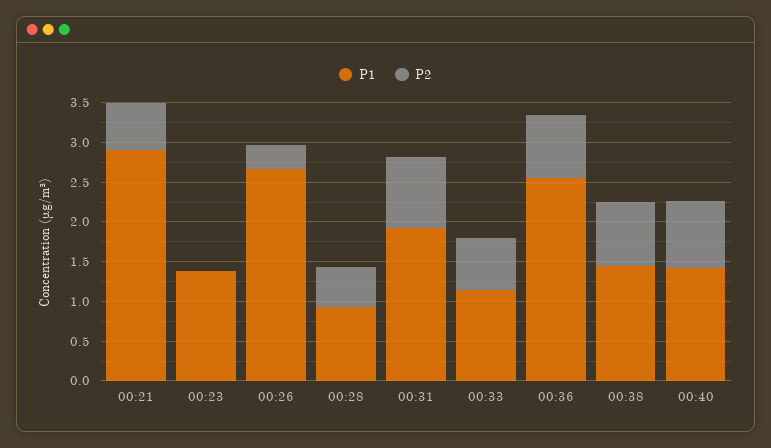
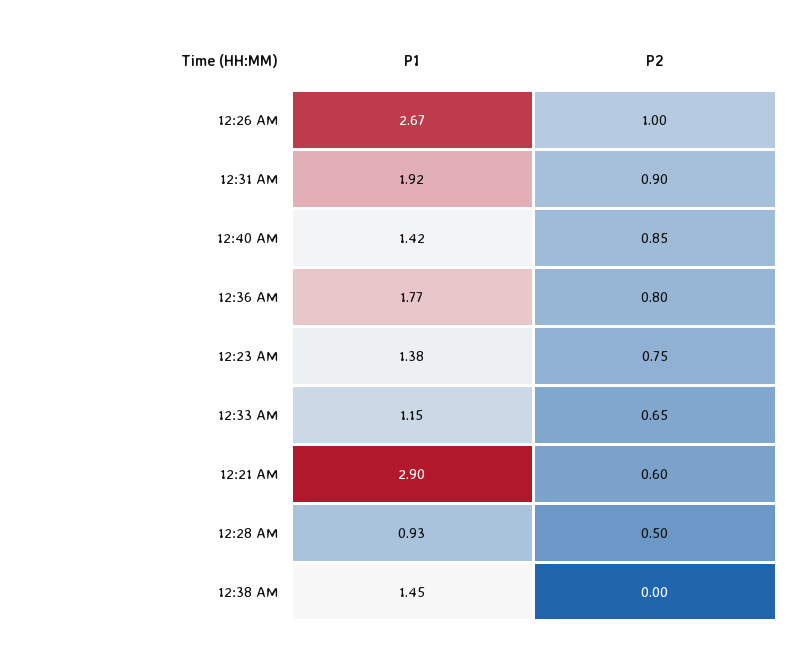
  {
    "P1": {
      "00:21": 2.9,
      "00:23": 1.38,
      "00:26": 2.67,
      "00:28": 0.93,
      "00:31": 1.92,
      "00:33": 1.15,
-     "00:36": 2.5,
+     "00:36": 1.77,
      "00:38": 1.45,
      "00:40": 1.42
    },
    "P2": {
      "00:21": 0.6,
-     "00:23": 0,
+     "00:23": 0.75,
-     "00:26": 0.25,
+     "00:26": 1,
      "00:28": 0.5,
      "00:31": 0.9,
      "00:33": 0.65,
      "00:36": 0.8,
-     "00:38": 0.75,
+     "00:38": 0,
      "00:40": 0.85
    }
  }

